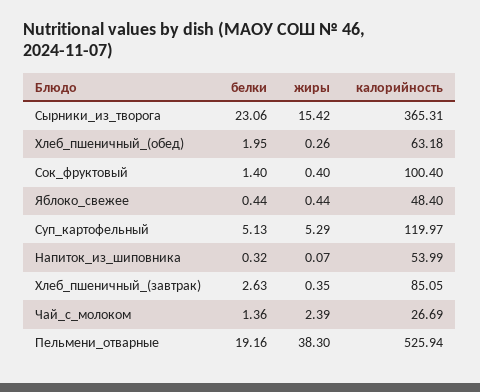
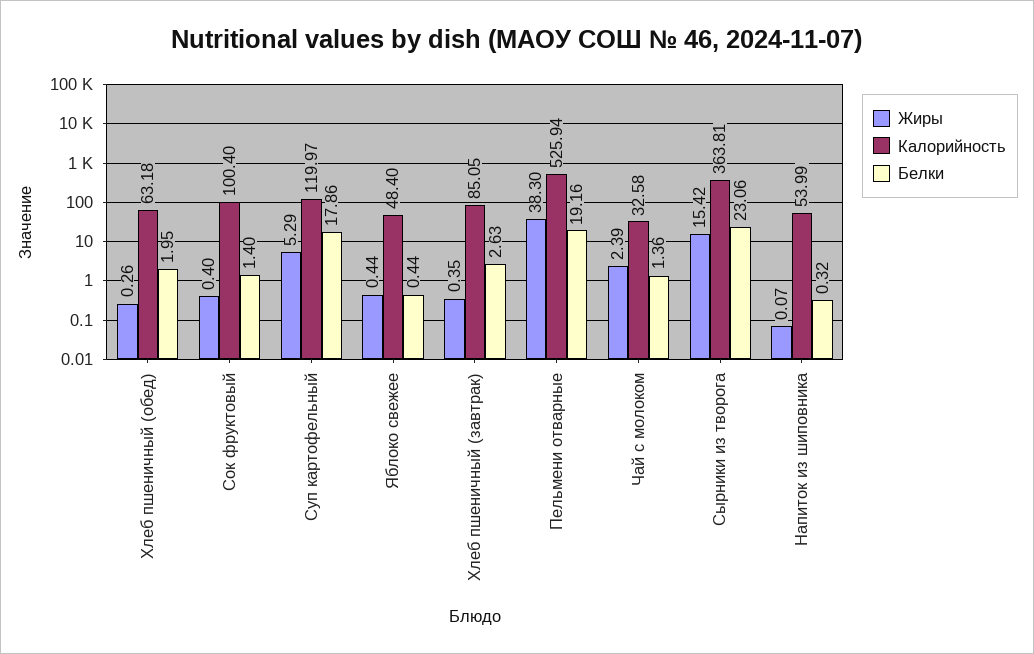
  {
    "белки": {
      "Сырники_из_творога": 23.06,
      "Хлеб_пшеничный_(обед)": 1.95,
      "Сок_фруктовый": 1.4,
      "Яблоко_свежее": 0.44,
-     "Суп_картофельный": 5.13,
+     "Суп_картофельный": 17.86,
      "Напиток_из_шиповника": 0.32,
      "Хлеб_пшеничный_(завтрак)": 2.63,
      "Чай_с_молоком": 1.36,
      "Пельмени_отварные": 19.16
    },
    "жиры": {
      "Сырники_из_творога": 15.42,
      "Хлеб_пшеничный_(обед)": 0.26,
      "Сок_фруктовый": 0.4,
      "Яблоко_свежее": 0.44,
      "Суп_картофельный": 5.29,
      "Напиток_из_шиповника": 0.07,
      "Хлеб_пшеничный_(завтрак)": 0.35,
      "Чай_с_молоком": 2.39,
      "Пельмени_отварные": 38.3
    },
    "калорийность": {
-     "Сырники_из_творога": 365.31,
+     "Сырники_из_творога": 363.81,
      "Хлеб_пшеничный_(обед)": 63.18,
      "Сок_фруктовый": 100.4,
      "Яблоко_свежее": 48.4,
      "Суп_картофельный": 119.97,
      "Напиток_из_шиповника": 53.99,
      "Хлеб_пшеничный_(завтрак)": 85.05,
-     "Чай_с_молоком": 26.69,
+     "Чай_с_молоком": 32.58,
      "Пельмени_отварные": 525.94
    }
  }

